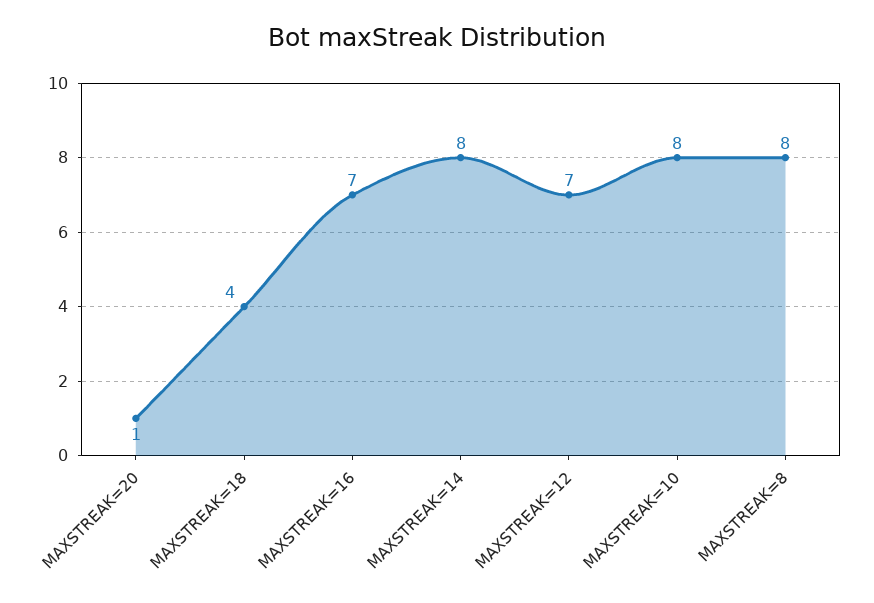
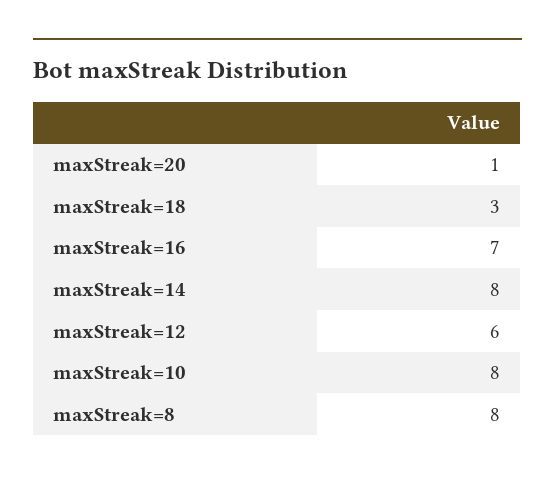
  {
    "MAXSTREAK=20": 1,
-   "MAXSTREAK=18": 4,
+   "MAXSTREAK=18": 3,
    "MAXSTREAK=16": 7,
    "MAXSTREAK=14": 8,
-   "MAXSTREAK=12": 7,
+   "MAXSTREAK=12": 6,
    "MAXSTREAK=10": 8,
    "MAXSTREAK=8": 8
  }

